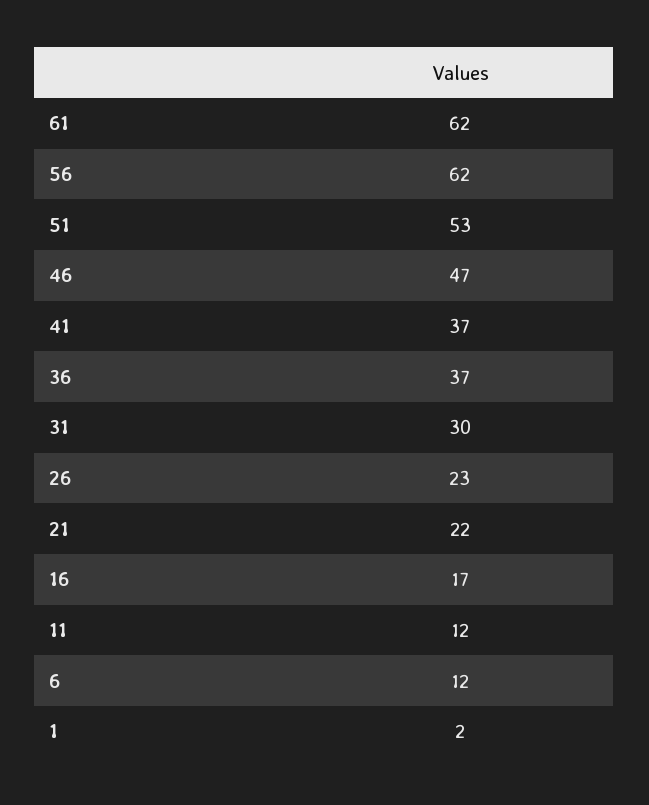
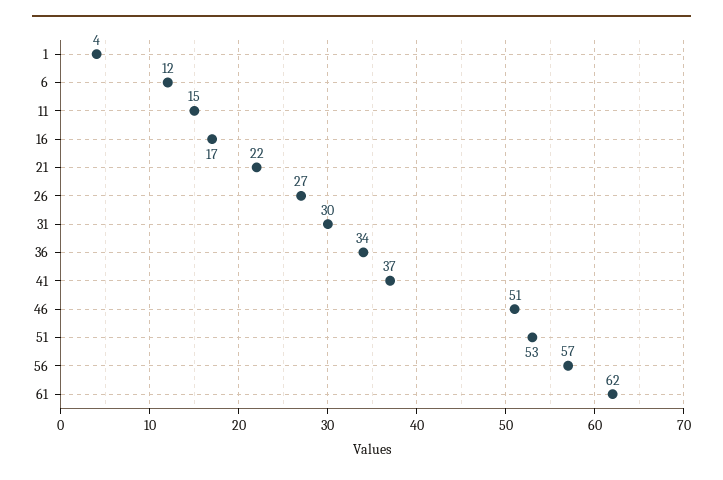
  {
    "61": 62,
-   "56": 62,
+   "56": 57,
    "51": 53,
-   "46": 47,
+   "46": 51,
    "41": 37,
-   "36": 37,
+   "36": 34,
    "31": 30,
-   "26": 23,
+   "26": 27,
    "21": 22,
    "16": 17,
-   "11": 12,
+   "11": 15,
    "6": 12,
-   "1": 2
+   "1": 4
  }

